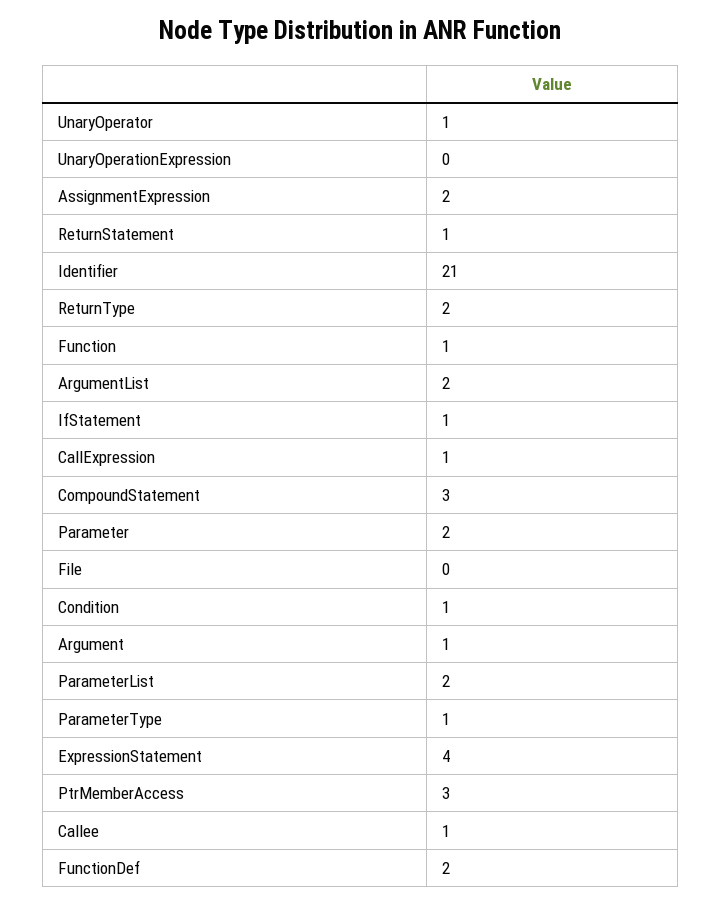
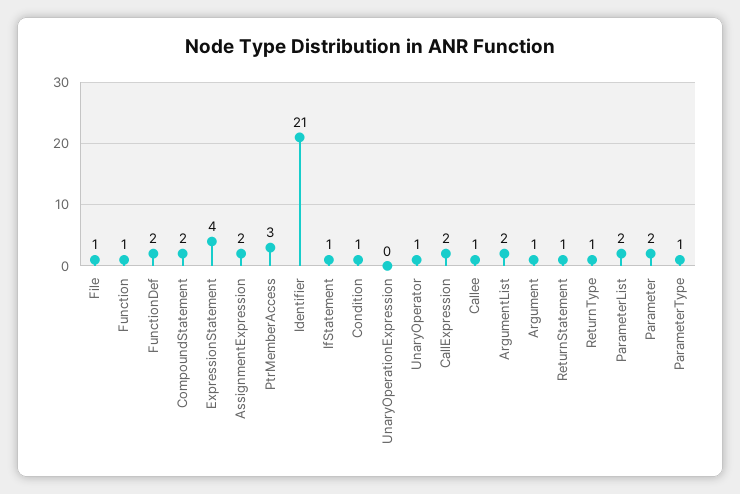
  {
    "UnaryOperator": 1,
    "UnaryOperationExpression": 0,
    "AssignmentExpression": 2,
    "ReturnStatement": 1,
    "Identifier": 21,
-   "ReturnType": 2,
+   "ReturnType": 1,
    "Function": 1,
    "ArgumentList": 2,
    "IfStatement": 1,
-   "CallExpression": 1,
+   "CallExpression": 2,
-   "CompoundStatement": 3,
+   "CompoundStatement": 2,
    "Parameter": 2,
-   "File": 0,
+   "File": 1,
    "Condition": 1,
    "Argument": 1,
    "ParameterList": 2,
    "ParameterType": 1,
    "ExpressionStatement": 4,
    "PtrMemberAccess": 3,
    "Callee": 1,
    "FunctionDef": 2
  }

